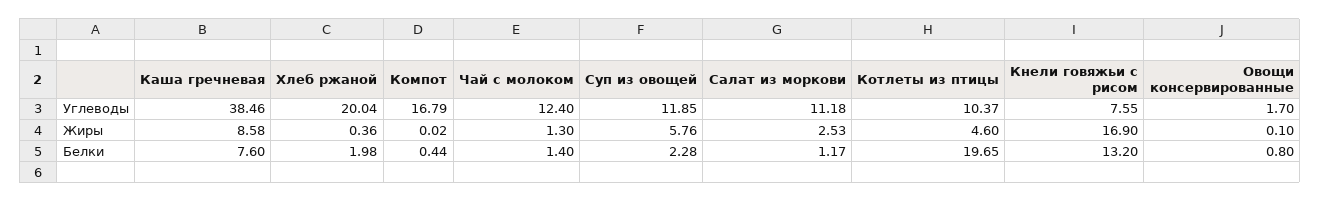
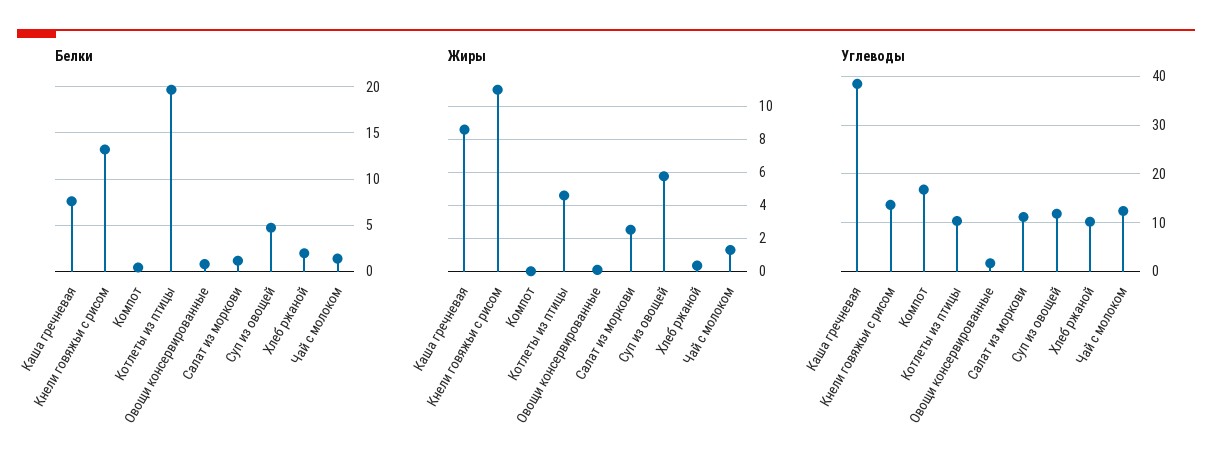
  {
    "Углеводы": {
      "Каша гречневая": 38.46,
-     "Хлеб ржаной": 20.04,
+     "Хлеб ржаной": 10,
      "Компот": 16.79,
      "Чай с молоком": 12.4,
      "Суп из овощей": 11.85,
      "Салат из моркови": 11.18,
      "Котлеты из птицы": 10.37,
-     "Кнели говяжьи с рисом": 7.55,
+     "Кнели говяжьи с рисом": 14,
      "Овощи консервированные": 1.7
    },
    "Жиры": {
      "Каша гречневая": 8.58,
      "Хлеб ржаной": 0.36,
      "Компот": 0.02,
      "Чай с молоком": 1.3,
      "Суп из овощей": 5.76,
      "Салат из моркови": 2.53,
      "Котлеты из птицы": 4.6,
-     "Кнели говяжьи с рисом": 16.9,
+     "Кнели говяжьи с рисом": 11,
      "Овощи консервированные": 0.1
    },
    "Белки": {
      "Каша гречневая": 7.6,
      "Хлеб ржаной": 1.98,
      "Компот": 0.44,
      "Чай с молоком": 1.4,
-     "Суп из овощей": 2.28,
+     "Суп из овощей": 5,
      "Салат из моркови": 1.17,
      "Котлеты из птицы": 19.65,
      "Кнели говяжьи с рисом": 13.2,
      "Овощи консервированные": 0.8
    }
  }

